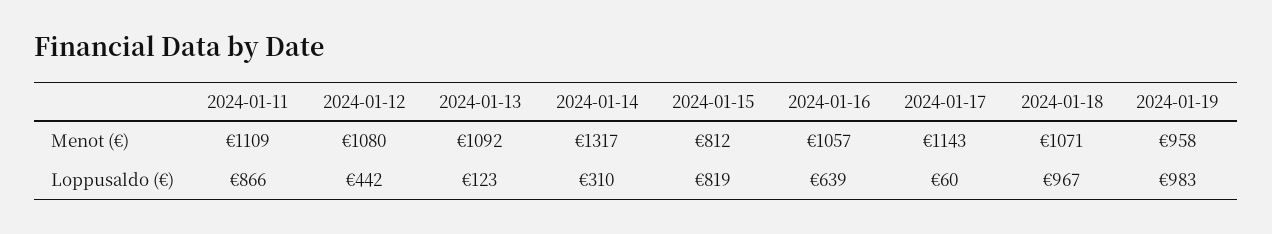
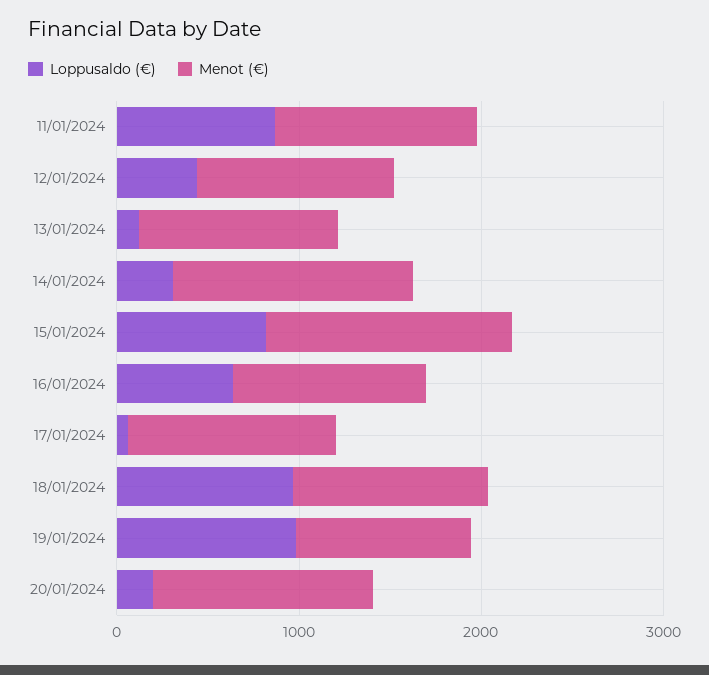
  {
    "Menot (€)": {
      "2024-01-11": 1109,
      "2024-01-12": 1080,
      "2024-01-13": 1092,
      "2024-01-14": 1317,
-     "2024-01-15": 812,
+     "2024-01-15": 1400,
      "2024-01-16": 1057,
      "2024-01-17": 1143,
      "2024-01-18": 1071,
-     "2024-01-19": 958
+     "2024-01-19": 958,
+     "20/01/2024": 1200
    },
    "Loppusaldo (€)": {
      "2024-01-11": 866,
      "2024-01-12": 442,
      "2024-01-13": 123,
      "2024-01-14": 310,
      "2024-01-15": 819,
      "2024-01-16": 639,
      "2024-01-17": 60,
      "2024-01-18": 967,
-     "2024-01-19": 983
+     "2024-01-19": 983,
+     "20/01/2024": 200
    }
  }

